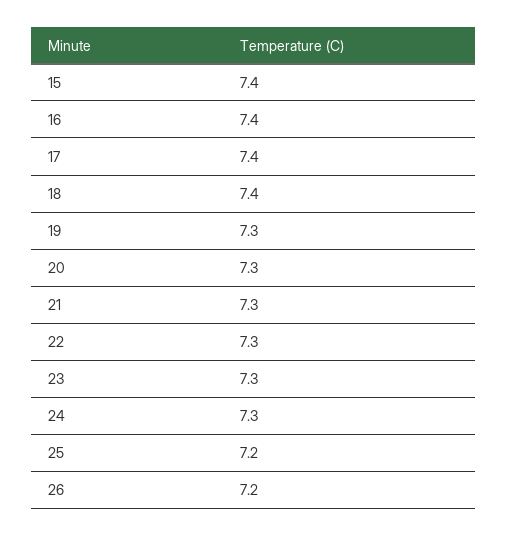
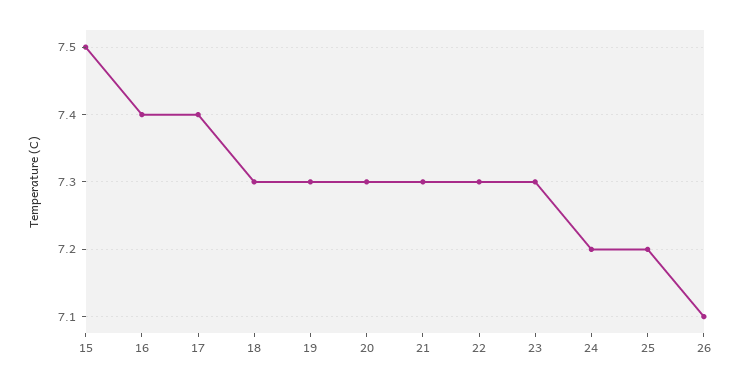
  {
-   "15": 7.4,
+   "15": 7.5,
    "16": 7.4,
    "17": 7.4,
-   "18": 7.4,
+   "18": 7.3,
    "19": 7.3,
    "20": 7.3,
    "21": 7.3,
    "22": 7.3,
    "23": 7.3,
-   "24": 7.3,
+   "24": 7.2,
    "25": 7.2,
-   "26": 7.2
+   "26": 7.1
  }

